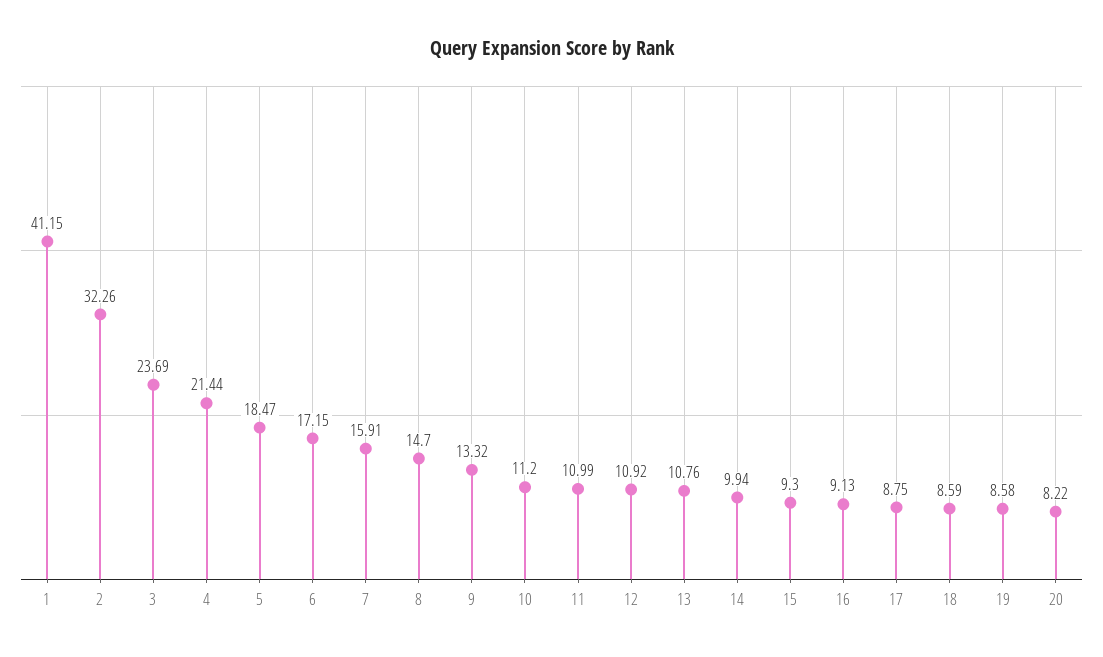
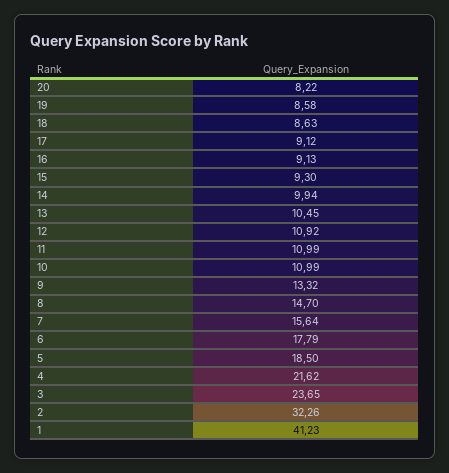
  {
-   "1": 41.15,
+   "1": 41.23,
    "2": 32.26,
-   "3": 23.69,
+   "3": 23.65,
-   "4": 21.44,
+   "4": 21.62,
-   "5": 18.47,
+   "5": 18.5,
-   "6": 17.15,
+   "6": 17.79,
-   "7": 15.91,
+   "7": 15.64,
    "8": 14.7,
    "9": 13.32,
-   "10": 11.2,
+   "10": 10.99,
    "11": 10.99,
    "12": 10.92,
-   "13": 10.76,
+   "13": 10.45,
    "14": 9.94,
    "15": 9.3,
    "16": 9.13,
-   "17": 8.75,
+   "17": 9.12,
-   "18": 8.59,
+   "18": 8.63,
    "19": 8.58,
    "20": 8.22
  }

